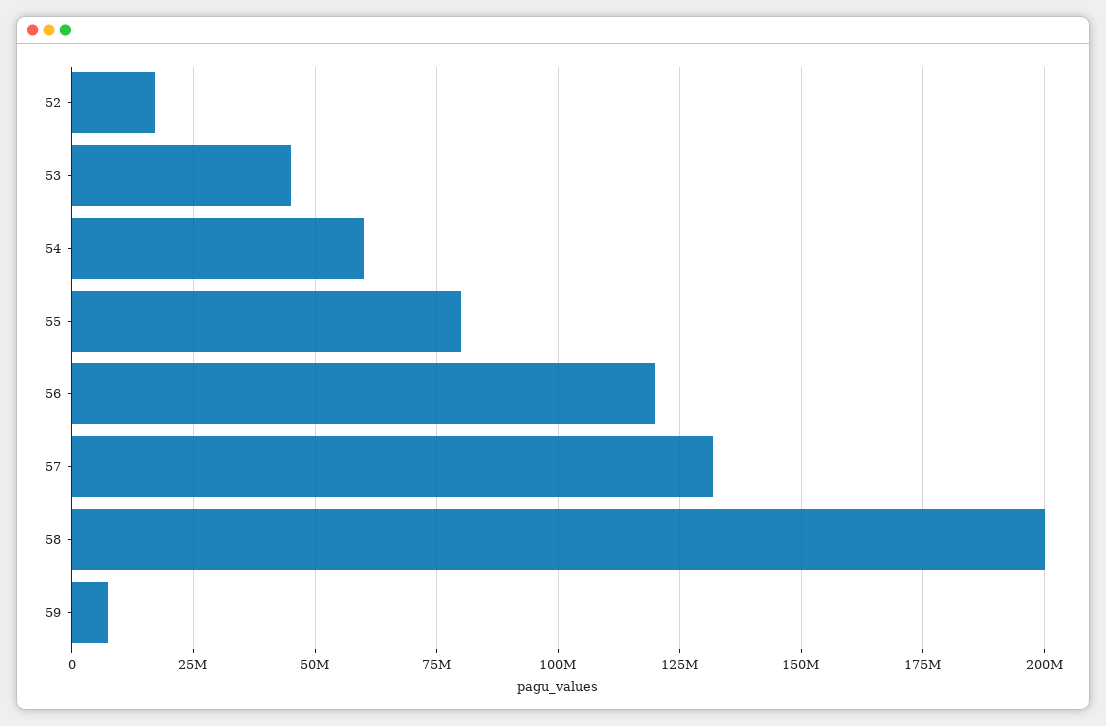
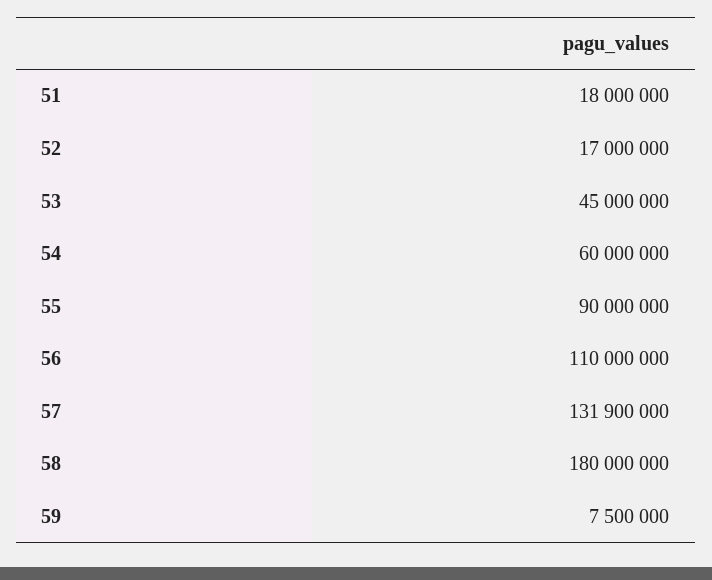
  {
    "52": 17000000,
    "53": 45000000,
    "54": 60000000,
-   "55": 80000000,
+   "55": 90000000,
-   "56": 120000000,
+   "56": 110000000,
    "57": 131900000,
-   "58": 200000000,
+   "58": 180000000,
-   "59": 7500000
+   "59": 7500000,
+   "51": 18000000
  }

